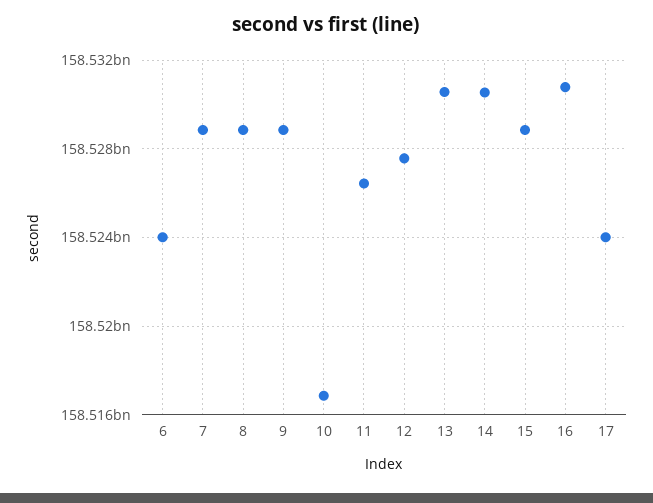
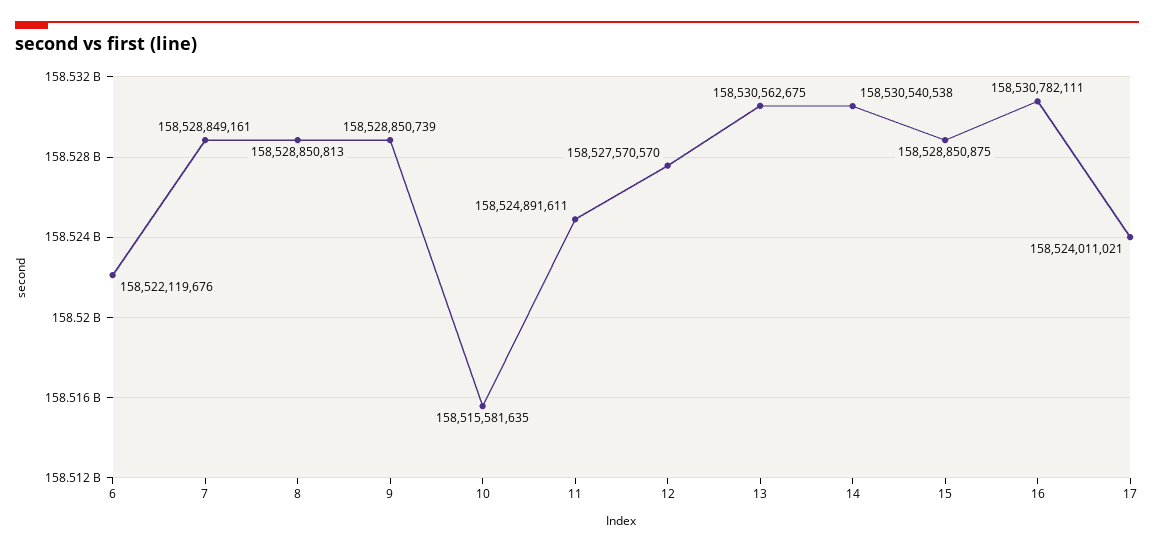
  {
-   "6": 158524000000,
+   "6": 158522119676,
    "7": 158528849161,
    "8": 158528850813,
    "9": 158528850739,
-   "10": 158517000000,
+   "10": 158515581635,
-   "11": 158526500000,
+   "11": 158524891611,
    "12": 158527570570,
    "13": 158530562675,
    "14": 158530540538,
    "15": 158528850875,
    "16": 158530782111,
    "17": 158524011021
  }

